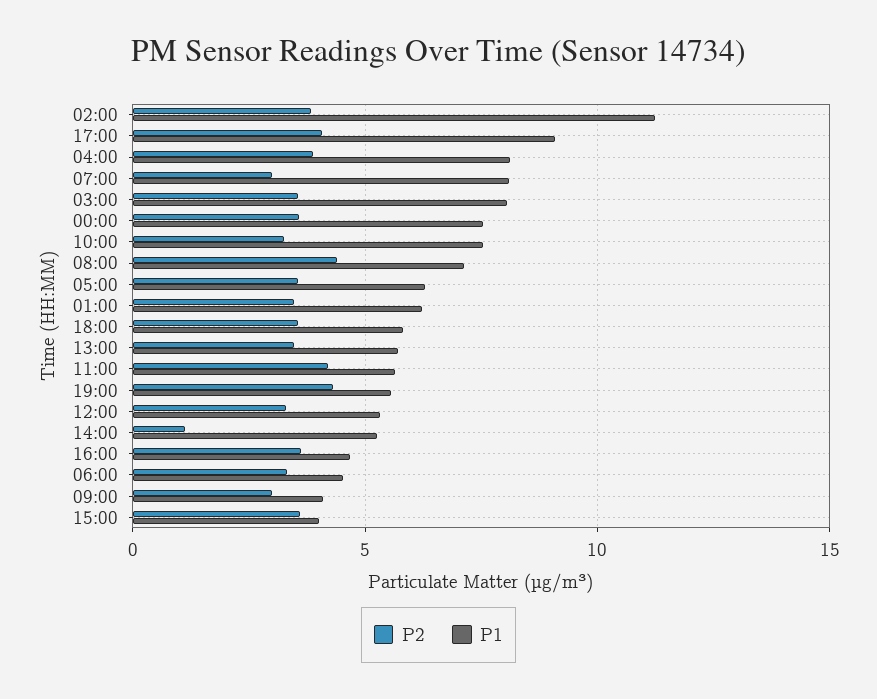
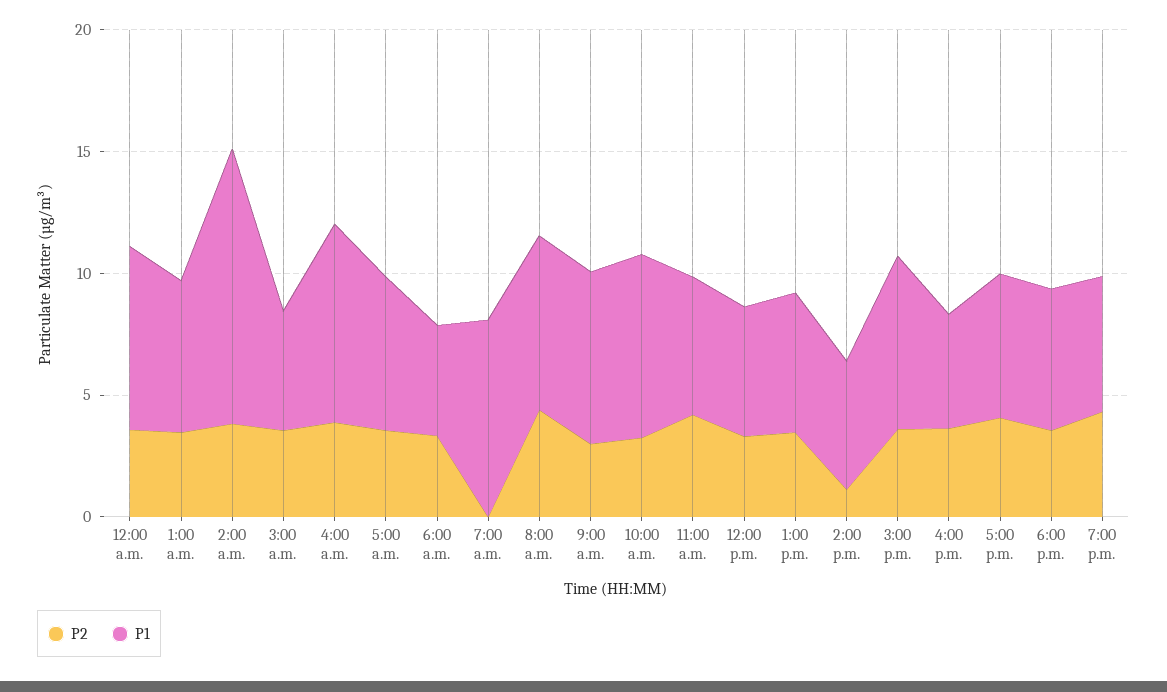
  {
    "P2": {
      "02:00": 4,
      "17:00": 4,
      "04:00": 4,
-     "07:00": 3,
+     "07:00": 0,
      "03:00": 3.5,
      "00:00": 3.5,
      "10:00": 3.5,
      "08:00": 4.5,
      "05:00": 3.5,
      "01:00": 3.5,
      "18:00": 3.5,
      "13:00": 3.5,
      "11:00": 4,
      "19:00": 4.5,
      "12:00": 3.5,
      "14:00": 1,
      "16:00": 3.5,
      "06:00": 3.5,
      "09:00": 3,
      "15:00": 3.5
    },
    "P1": {
      "02:00": 11.5,
-     "17:00": 9,
+     "17:00": 6,
      "04:00": 8,
      "07:00": 8,
-     "03:00": 8,
+     "03:00": 5,
      "00:00": 7.5,
      "10:00": 7.5,
      "08:00": 7,
      "05:00": 6.5,
      "01:00": 6,
      "18:00": 6,
      "13:00": 5.5,
      "11:00": 5.5,
      "19:00": 5.5,
      "12:00": 5.5,
      "14:00": 5.5,
      "16:00": 4.5,
      "06:00": 4.5,
-     "09:00": 4,
+     "09:00": 7,
-     "15:00": 4
+     "15:00": 7
    }
  }

